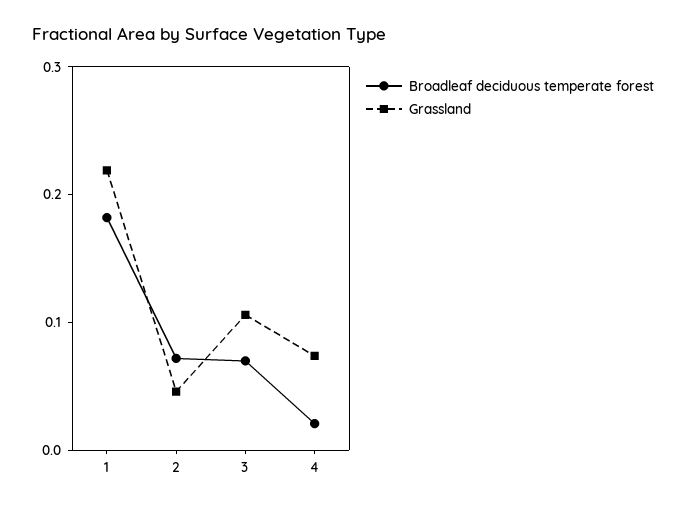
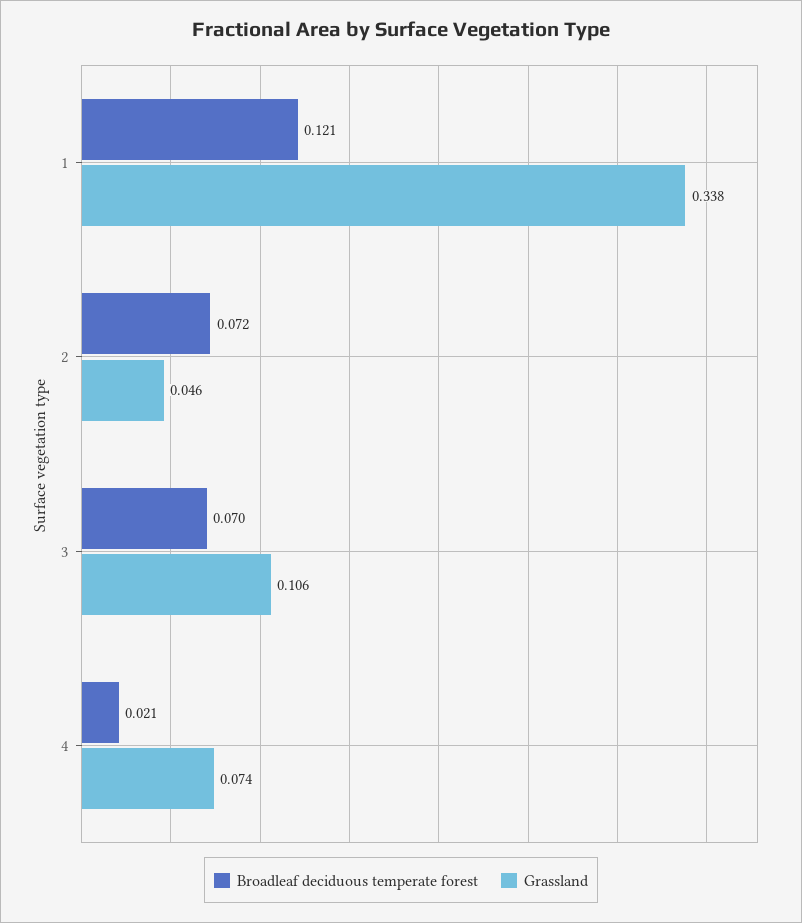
  {
    "Broadleaf deciduous temperate forest": {
-     "1": 0.18,
+     "1": 0.121,
      "2": 0.072,
      "3": 0.07,
      "4": 0.021
    },
    "Grassland": {
-     "1": 0.22,
+     "1": 0.338,
      "2": 0.046,
      "3": 0.106,
      "4": 0.074
    }
  }

